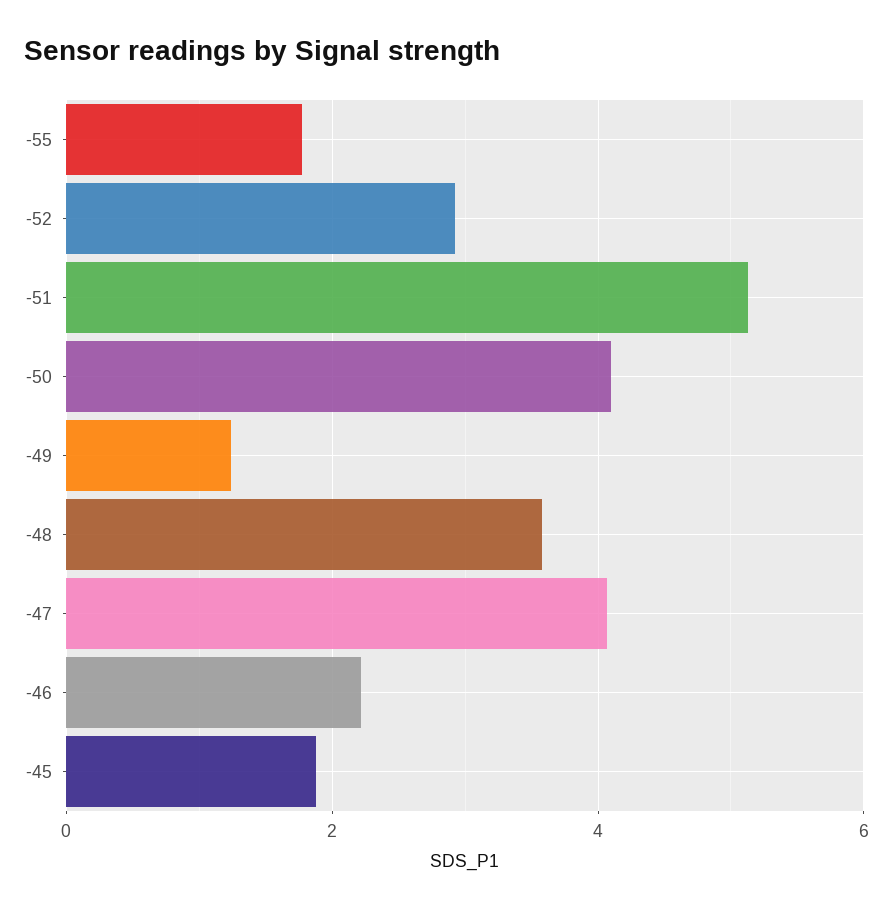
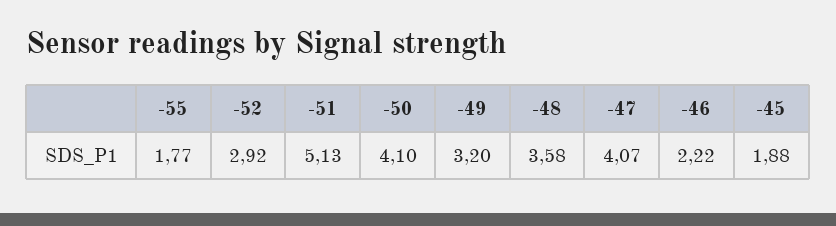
  {
    "-55": 1.77,
    "-52": 2.92,
    "-51": 5.13,
    "-50": 4.1,
-   "-49": 1.2,
+   "-49": 3.2,
    "-48": 3.58,
    "-47": 4.07,
    "-46": 2.22,
    "-45": 1.88
  }

